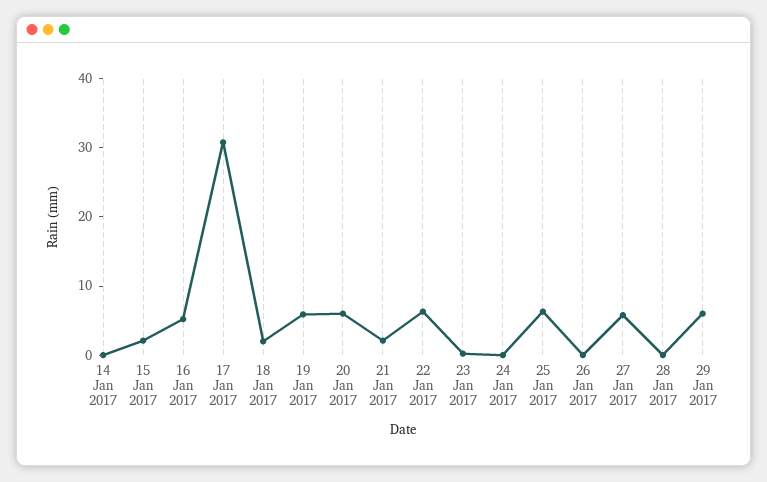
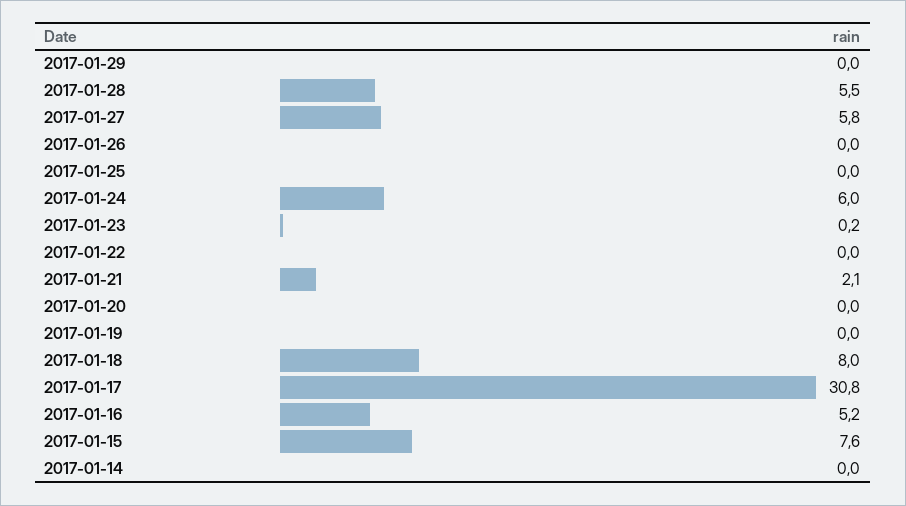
  {
    "14 Jan 2017": 0,
-   "15 Jan 2017": 2,
+   "15 Jan 2017": 7.6,
    "16 Jan 2017": 5.2,
    "17 Jan 2017": 30.8,
-   "18 Jan 2017": 2,
+   "18 Jan 2017": 8,
-   "19 Jan 2017": 6,
+   "19 Jan 2017": 0,
-   "20 Jan 2017": 6,
+   "20 Jan 2017": 0,
    "21 Jan 2017": 2.1,
-   "22 Jan 2017": 6,
+   "22 Jan 2017": 0,
    "23 Jan 2017": 0.2,
-   "24 Jan 2017": 0,
+   "24 Jan 2017": 6,
-   "25 Jan 2017": 6,
+   "25 Jan 2017": 0,
    "26 Jan 2017": 0,
    "27 Jan 2017": 5.8,
-   "28 Jan 2017": 0,
+   "28 Jan 2017": 5.5,
-   "29 Jan 2017": 6
+   "29 Jan 2017": 0
  }

